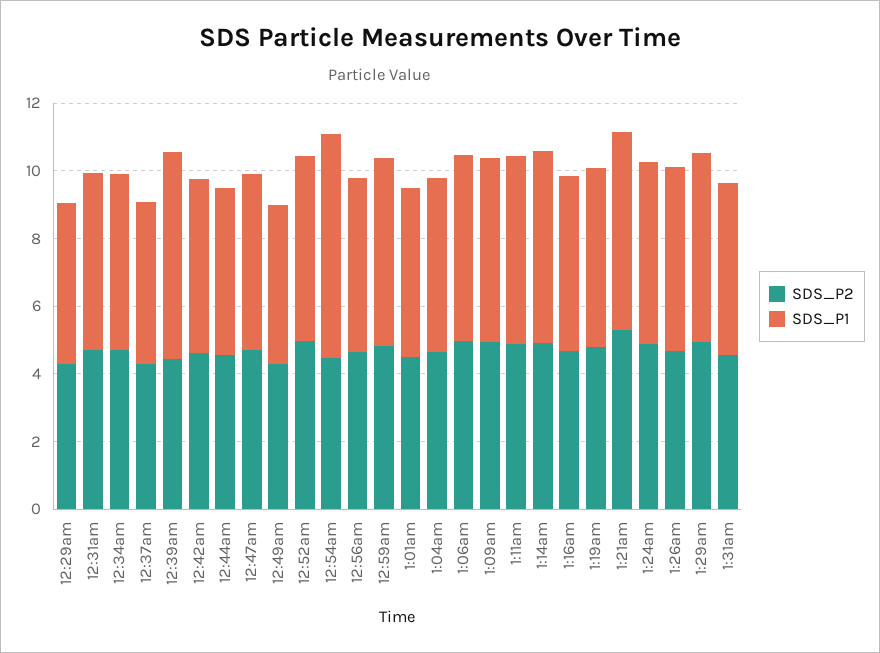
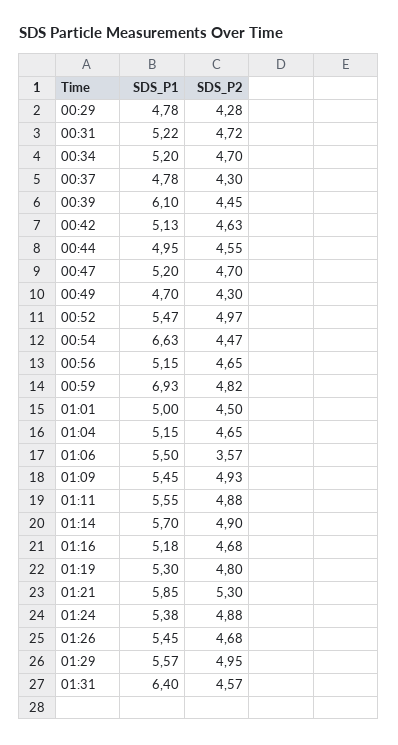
  {
    "SDS_P2": {
      "12:29am": 4.28,
      "12:31am": 4.72,
      "12:34am": 4.7,
      "12:37am": 4.3,
      "12:39am": 4.45,
      "12:42am": 4.63,
      "12:44am": 4.55,
      "12:47am": 4.7,
      "12:49am": 4.3,
      "12:52am": 4.97,
      "12:54am": 4.47,
      "12:56am": 4.65,
      "12:59am": 4.82,
      "1:01am": 4.5,
      "1:04am": 4.65,
-     "1:06am": 5,
+     "1:06am": 3.57,
      "1:09am": 4.93,
      "1:11am": 4.88,
      "1:14am": 4.9,
      "1:16am": 4.68,
      "1:19am": 4.8,
      "1:21am": 5.3,
      "1:24am": 4.88,
      "1:26am": 4.68,
      "1:29am": 4.95,
      "1:31am": 4.57
    },
    "SDS_P1": {
      "12:29am": 4.78,
      "12:31am": 5.22,
      "12:34am": 5.2,
      "12:37am": 4.78,
      "12:39am": 6.1,
      "12:42am": 5.13,
      "12:44am": 4.95,
      "12:47am": 5.2,
      "12:49am": 4.7,
      "12:52am": 5.47,
      "12:54am": 6.63,
      "12:56am": 5.15,
-     "12:59am": 5.5,
+     "12:59am": 6.93,
      "1:01am": 5,
      "1:04am": 5.15,
      "1:06am": 5.5,
      "1:09am": 5.45,
      "1:11am": 5.55,
      "1:14am": 5.7,
      "1:16am": 5.18,
      "1:19am": 5.3,
      "1:21am": 5.85,
      "1:24am": 5.38,
      "1:26am": 5.45,
      "1:29am": 5.57,
-     "1:31am": 5
+     "1:31am": 6.4
    }
  }

